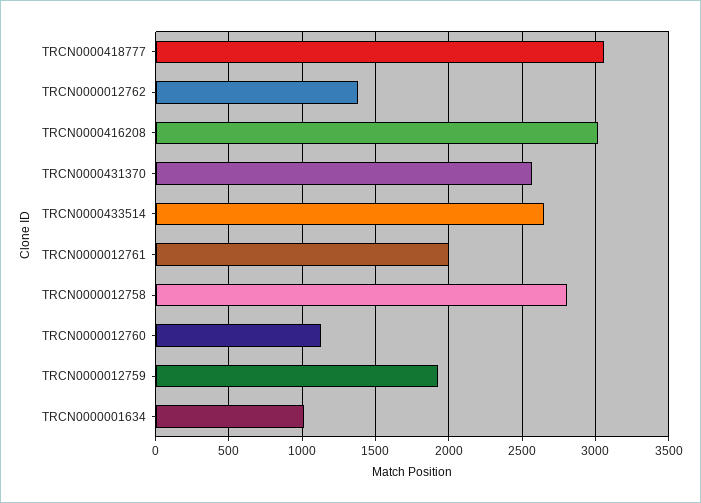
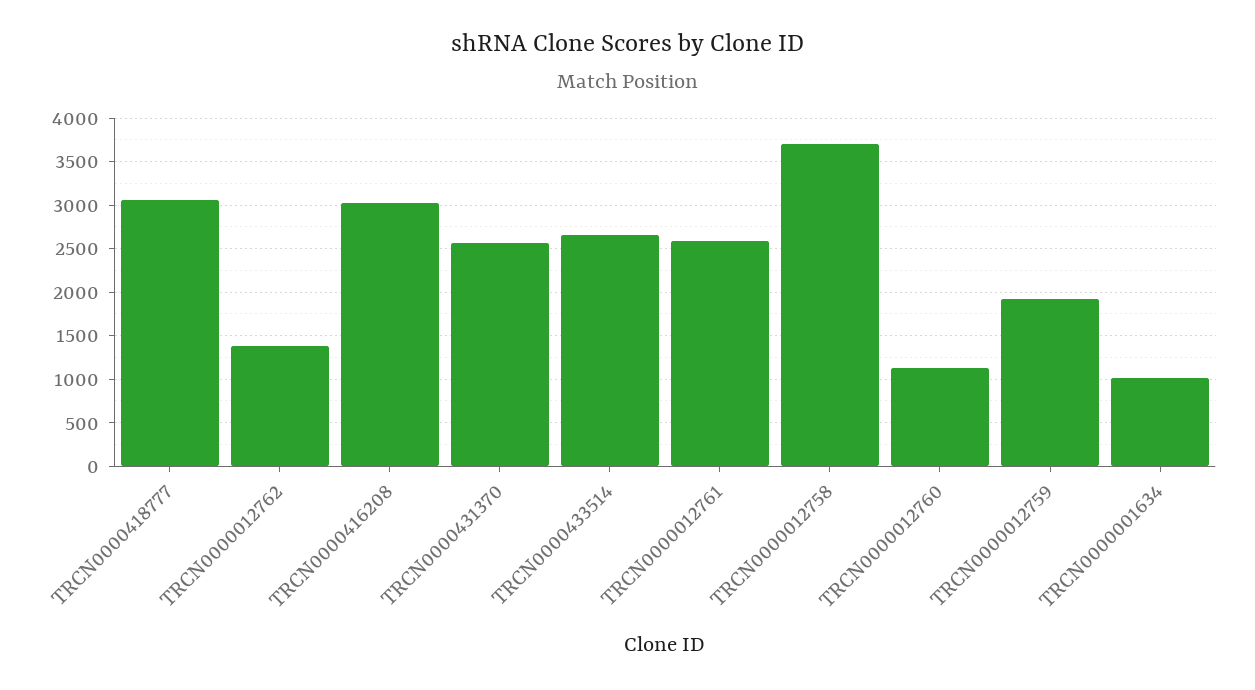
  {
    "TRCN0000418777": 3050,
    "TRCN0000012762": 1400,
    "TRCN0000416208": 3000,
    "TRCN0000431370": 2550,
    "TRCN0000433514": 2650,
-   "TRCN0000012761": 2000,
+   "TRCN0000012761": 2600,
-   "TRCN0000012758": 2800,
+   "TRCN0000012758": 3700,
    "TRCN0000012760": 1150,
    "TRCN0000012759": 1950,
    "TRCN0000001634": 1000
  }

